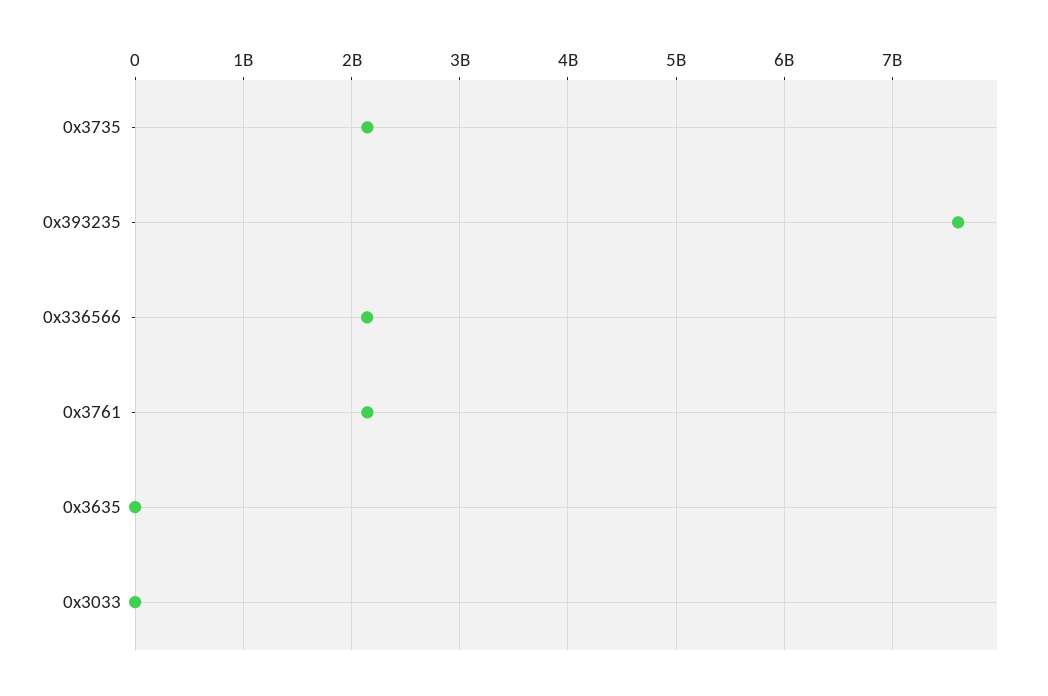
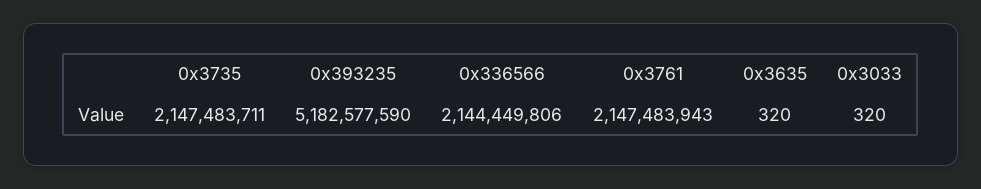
  {
    "0x3735": 2147483711,
-   "0x393235": 7600000000,
+   "0x393235": 5182577590,
    "0x336566": 2144449806,
    "0x3761": 2147483943,
    "0x3635": 320,
    "0x3033": 320
  }

